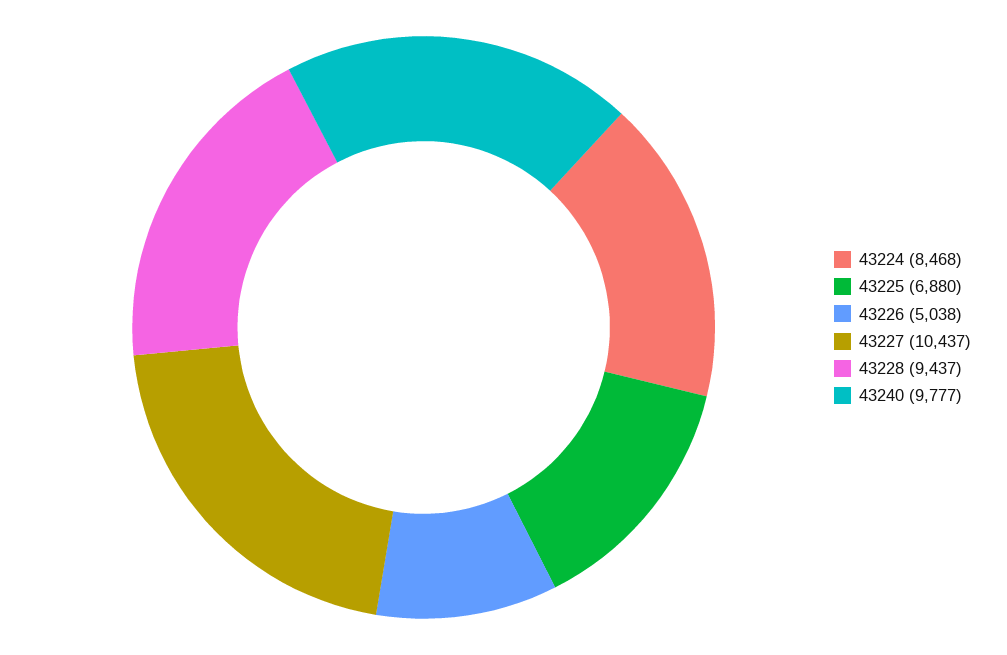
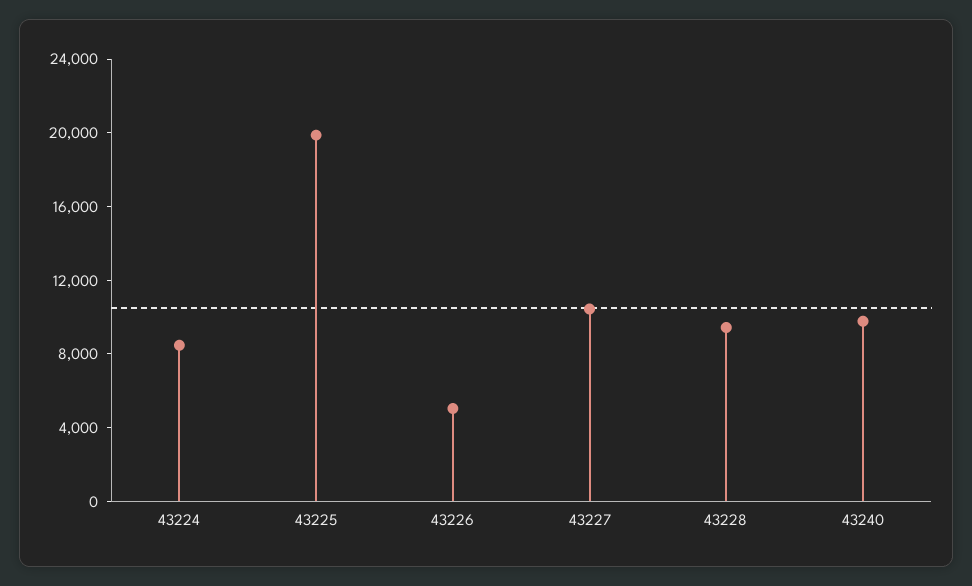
  {
    "43224": 8468,
-   "43225": 6880,
+   "43225": 20000,
    "43226": 5038,
    "43227": 10437,
    "43228": 9437,
    "43240": 9777
  }

